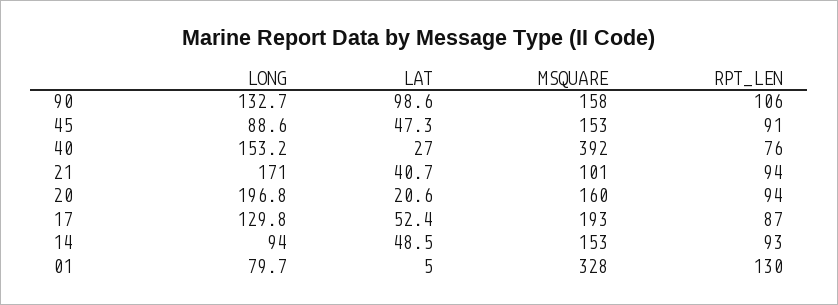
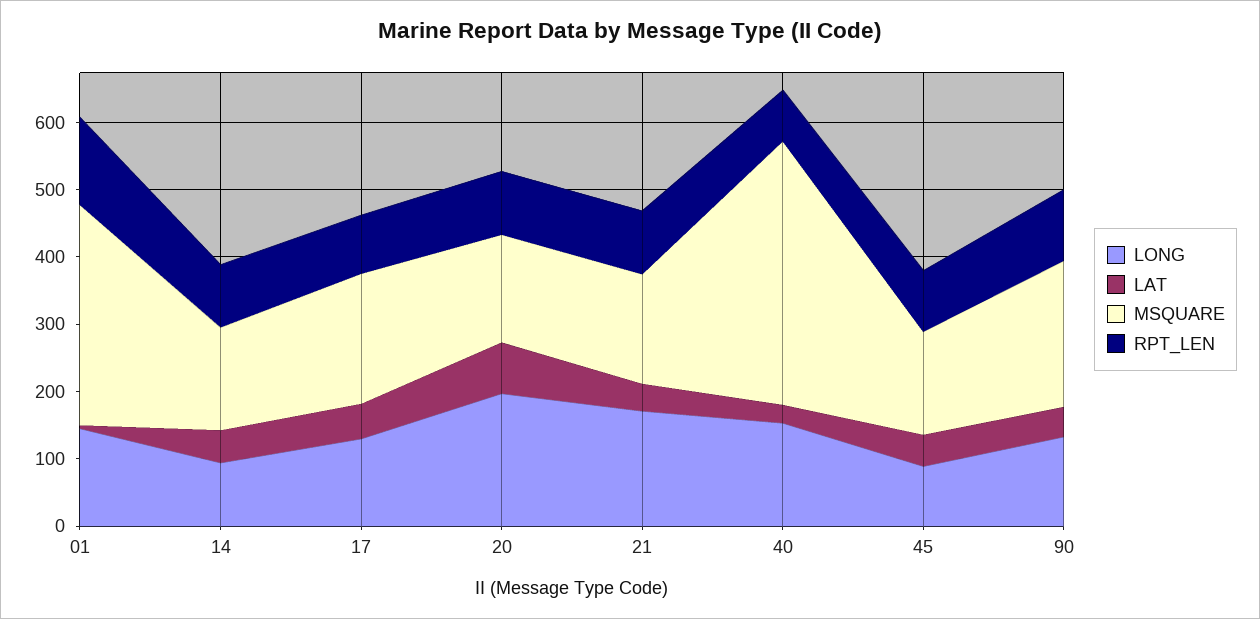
  {
    "LONG": {
      "90": 132.7,
      "45": 88.6,
      "40": 153.2,
      "21": 171,
      "20": 196.8,
      "17": 129.8,
      "14": 94,
-     "01": 79.7
+     "01": 140
    },
    "LAT": {
-     "90": 98.6,
+     "90": 40,
      "45": 47.3,
      "40": 27,
      "21": 40.7,
-     "20": 20.6,
+     "20": 80,
      "17": 52.4,
      "14": 48.5,
      "01": 5
    },
    "MSQUARE": {
-     "90": 158,
+     "90": 220,
      "45": 153,
      "40": 392,
-     "21": 101,
+     "21": 160,
      "20": 160,
      "17": 193,
      "14": 153,
      "01": 328
    },
    "RPT_LEN": {
      "90": 106,
      "45": 91,
      "40": 76,
      "21": 94,
      "20": 94,
      "17": 87,
      "14": 93,
      "01": 130
    }
  }

